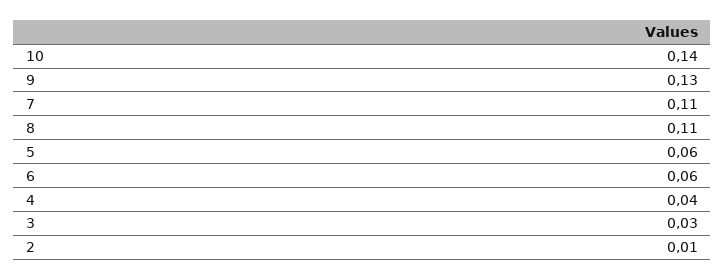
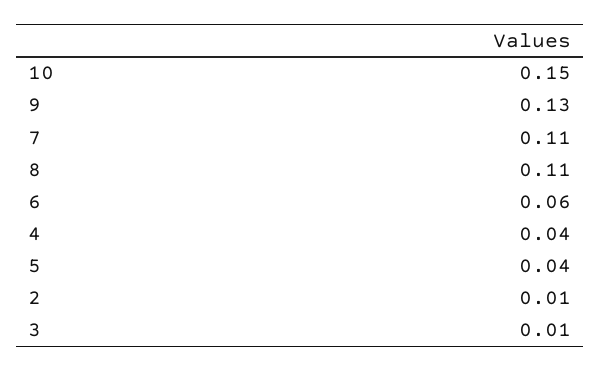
  {
-   "10": 0.14,
+   "10": 0.15,
    "9": 0.13,
    "7": 0.11,
    "8": 0.11,
-   "5": 0.06,
+   "5": 0.04,
    "6": 0.06,
    "4": 0.04,
-   "3": 0.03,
+   "3": 0.01,
    "2": 0.01
  }

